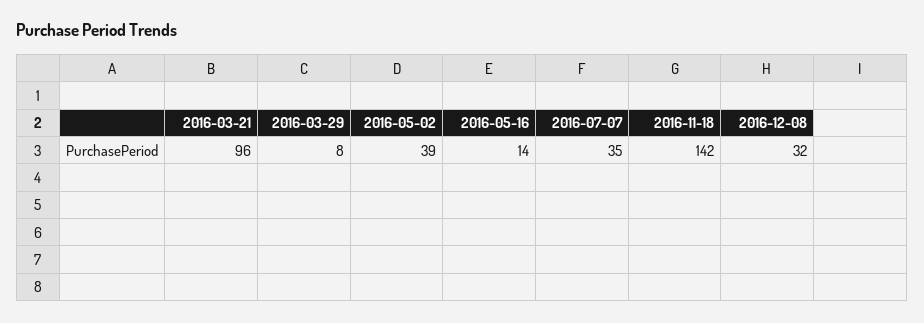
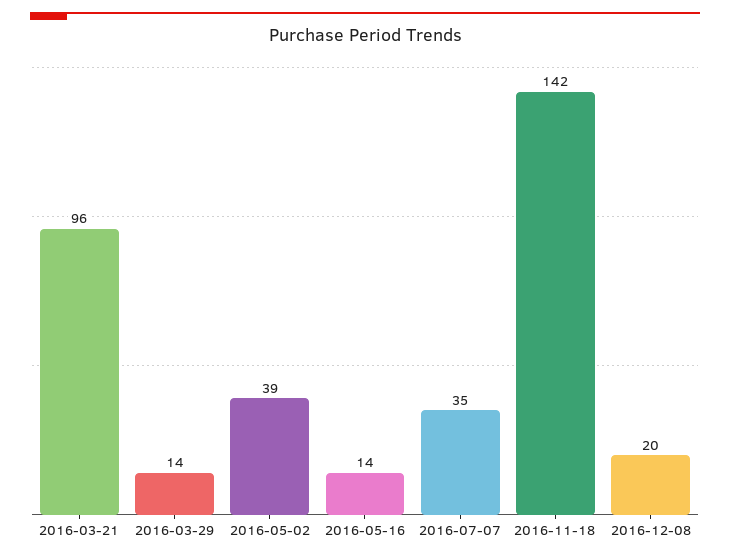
  {
    "2016-03-21": 96,
-   "2016-03-29": 8,
+   "2016-03-29": 14,
    "2016-05-02": 39,
    "2016-05-16": 14,
    "2016-07-07": 35,
    "2016-11-18": 142,
-   "2016-12-08": 32
+   "2016-12-08": 20
  }

